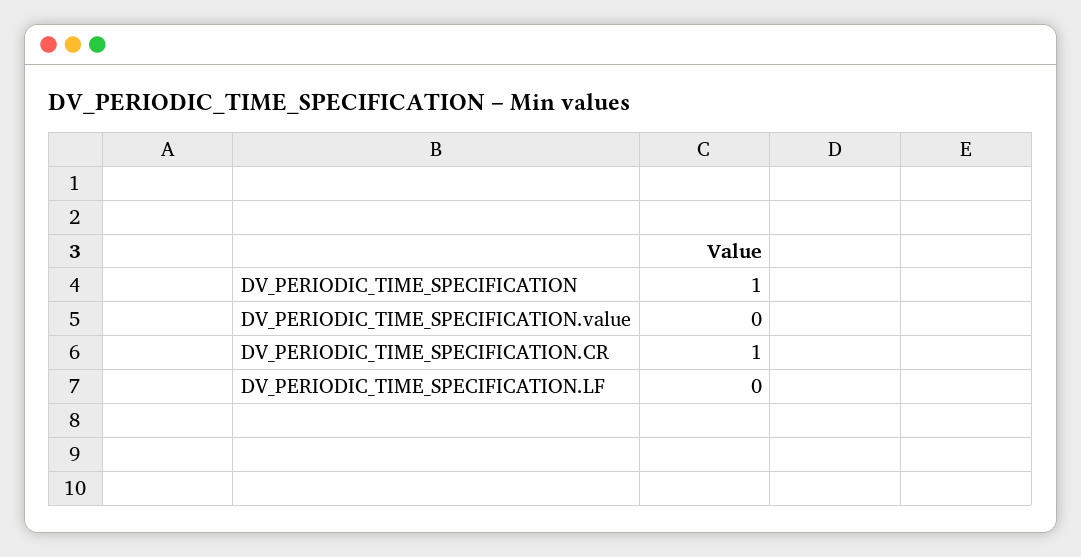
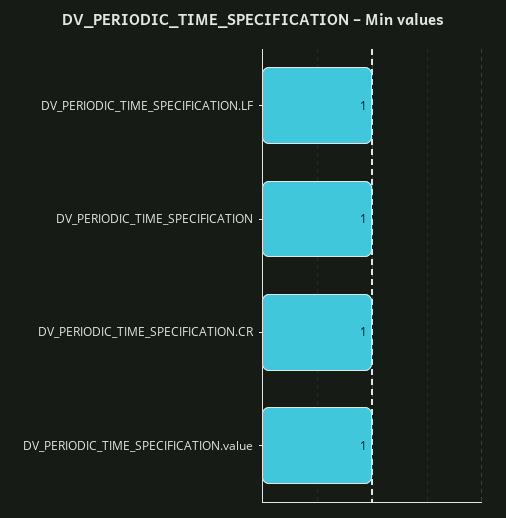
  {
    "DV_PERIODIC_TIME_SPECIFICATION": 1,
-   "DV_PERIODIC_TIME_SPECIFICATION.value": 0,
+   "DV_PERIODIC_TIME_SPECIFICATION.value": 1,
    "DV_PERIODIC_TIME_SPECIFICATION.CR": 1,
-   "DV_PERIODIC_TIME_SPECIFICATION.LF": 0
+   "DV_PERIODIC_TIME_SPECIFICATION.LF": 1
  }

